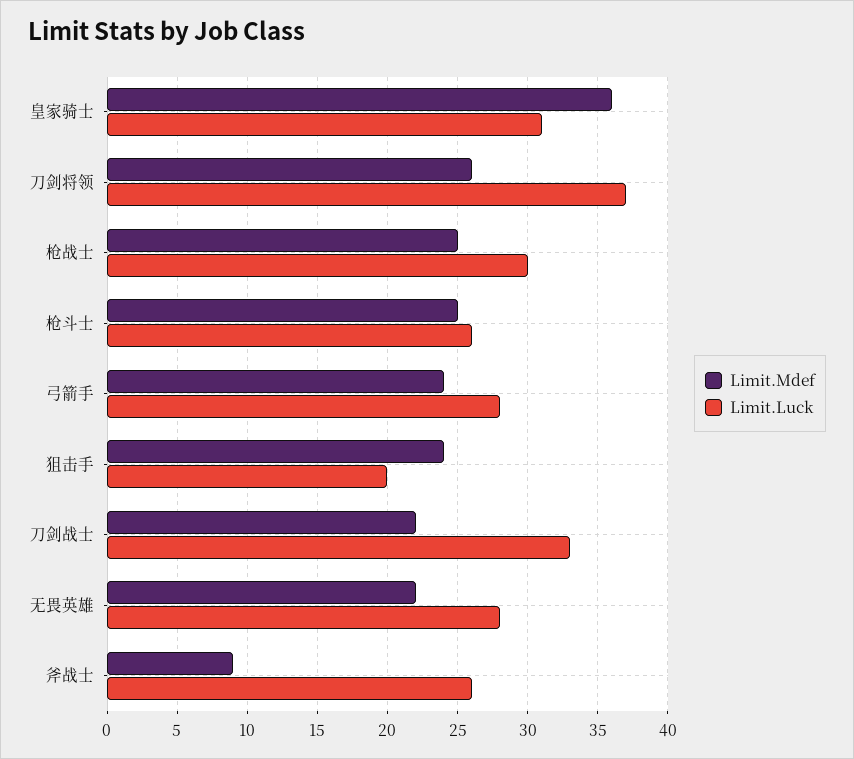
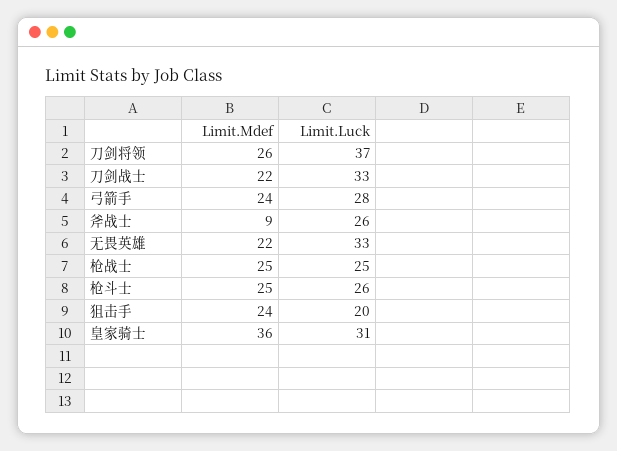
  {
    "Limit.Mdef": {
      "皇家骑士": 36,
      "刀剑将领": 26,
      "枪战士": 25,
      "枪斗士": 25,
      "弓箭手": 24,
      "狙击手": 24,
      "刀剑战士": 22,
      "无畏英雄": 22,
      "斧战士": 9
    },
    "Limit.Luck": {
      "皇家骑士": 31,
      "刀剑将领": 37,
-     "枪战士": 30,
+     "枪战士": 25,
      "枪斗士": 26,
      "弓箭手": 28,
      "狙击手": 20,
      "刀剑战士": 33,
-     "无畏英雄": 28,
+     "无畏英雄": 33,
      "斧战士": 26
    }
  }

